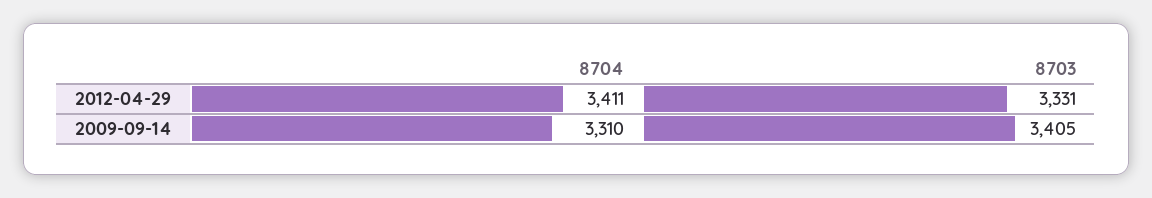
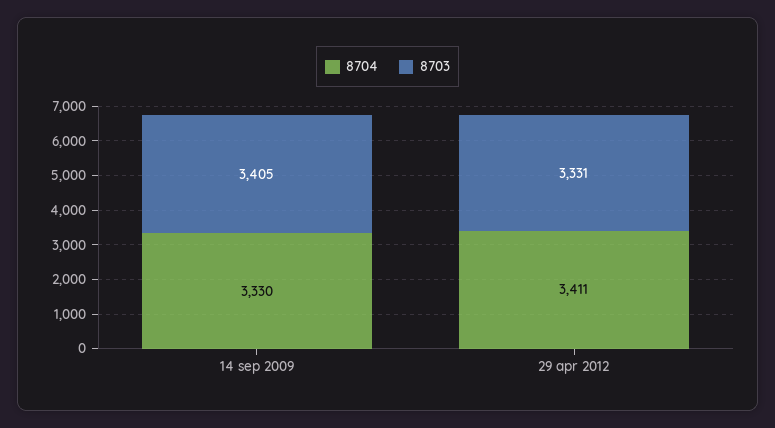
  {
    "8704": {
      "2012-04-29": 3411,
-     "2009-09-14": 3310
+     "2009-09-14": 3330
    },
    "8703": {
      "2012-04-29": 3331,
      "2009-09-14": 3405
    }
  }

